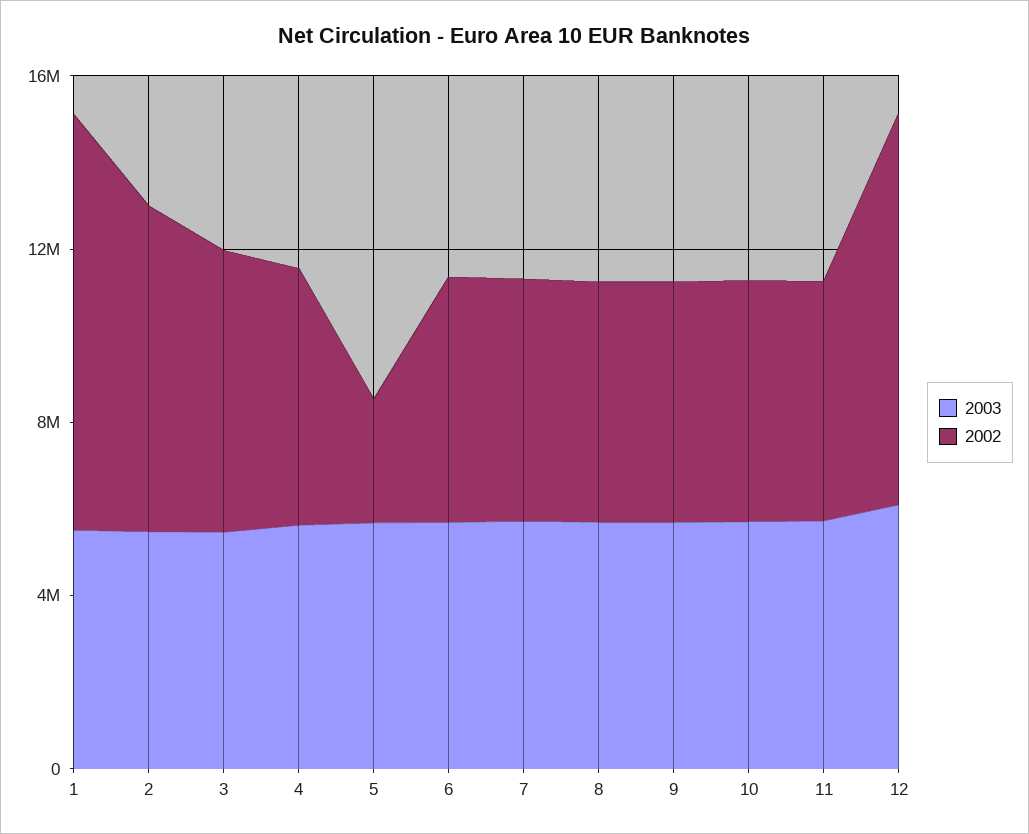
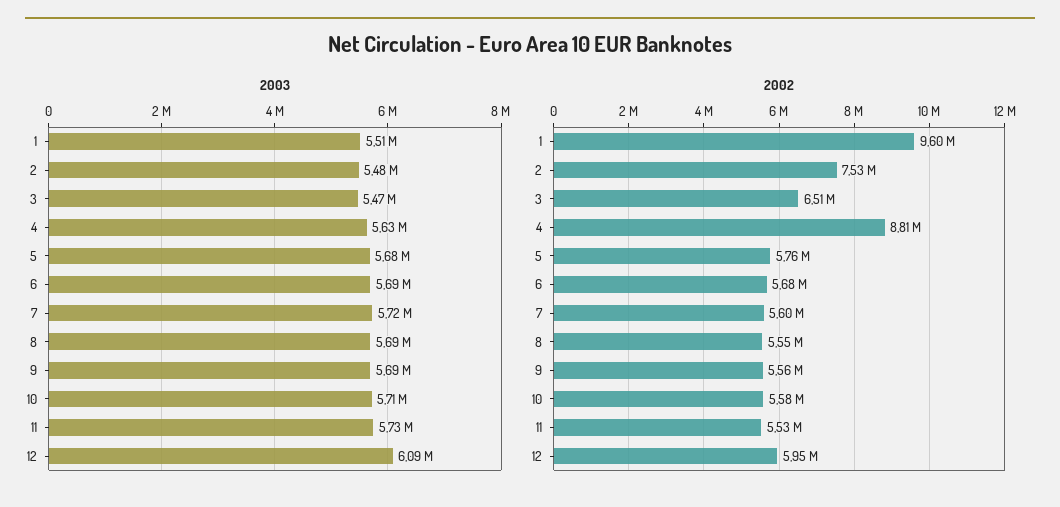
  {
    "2003": {
      "1": 5510000,
      "2": 5480000,
      "3": 5470000,
      "4": 5630000,
      "5": 5680000,
      "6": 5690000,
      "7": 5720000,
      "8": 5690000,
      "9": 5690000,
      "10": 5710000,
      "11": 5730000,
      "12": 6090000
    },
    "2002": {
      "1": 9600000,
      "2": 7530000,
      "3": 6510000,
-     "4": 6000000,
+     "4": 8810000,
-     "5": 3000000,
+     "5": 5760000,
      "6": 5680000,
      "7": 5600000,
      "8": 5550000,
      "9": 5560000,
      "10": 5580000,
      "11": 5530000,
-     "12": 9000000
+     "12": 5950000
    }
  }

